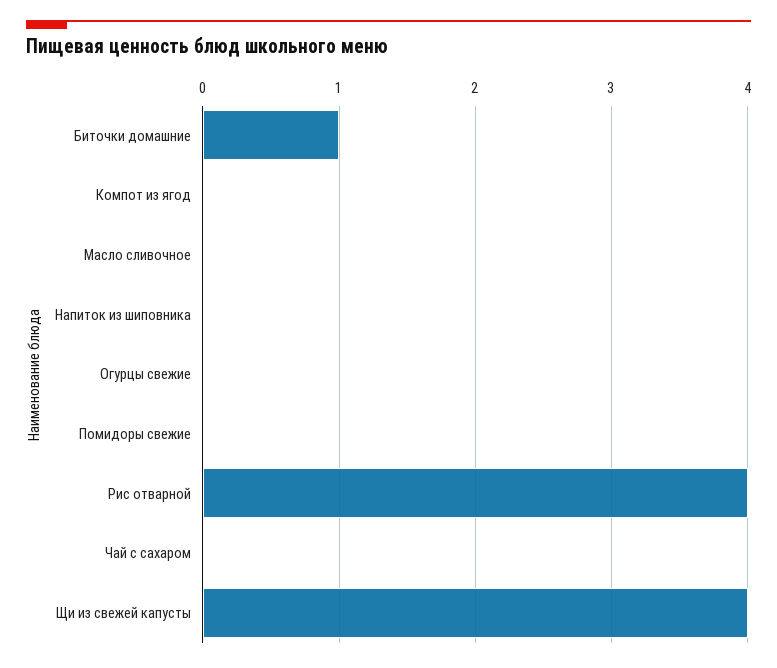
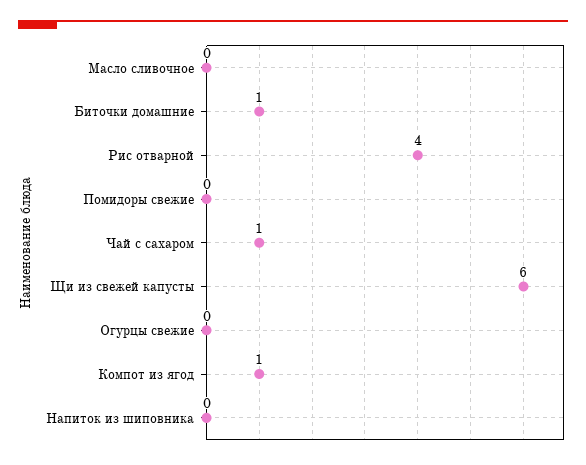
  {
    "Биточки домашние": 1,
-   "Компот из ягод": 0,
+   "Компот из ягод": 1,
    "Масло сливочное": 0,
    "Напиток из шиповника": 0,
    "Огурцы свежие": 0,
    "Помидоры свежие": 0,
    "Рис отварной": 4,
-   "Чай с сахаром": 0,
+   "Чай с сахаром": 1,
-   "Щи из свежей капусты": 4
+   "Щи из свежей капусты": 6
  }

